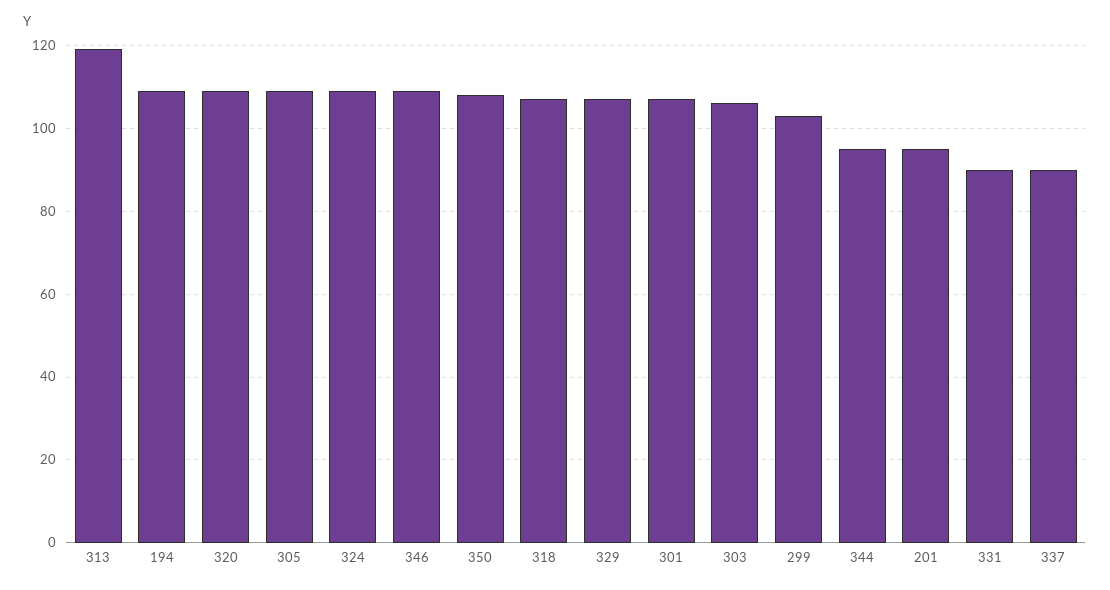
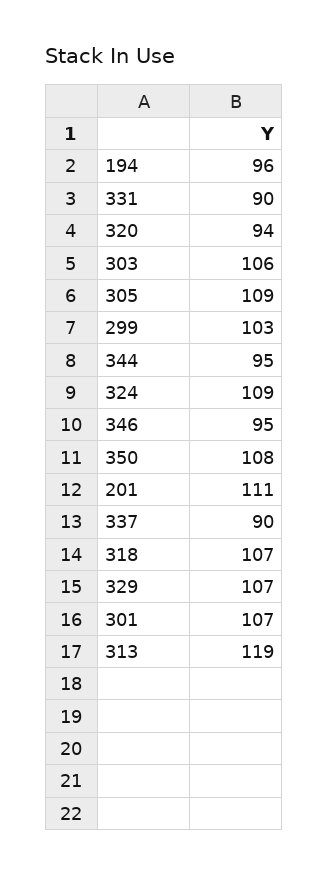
  {
    "313": 119,
-   "194": 110,
+   "194": 96,
-   "320": 110,
+   "320": 94,
    "305": 109,
    "324": 109,
-   "346": 110,
+   "346": 95,
    "350": 108,
    "318": 107,
    "329": 107,
    "301": 107,
    "303": 106,
    "299": 103,
    "344": 95,
-   "201": 95,
+   "201": 111,
    "331": 90,
    "337": 90
  }

